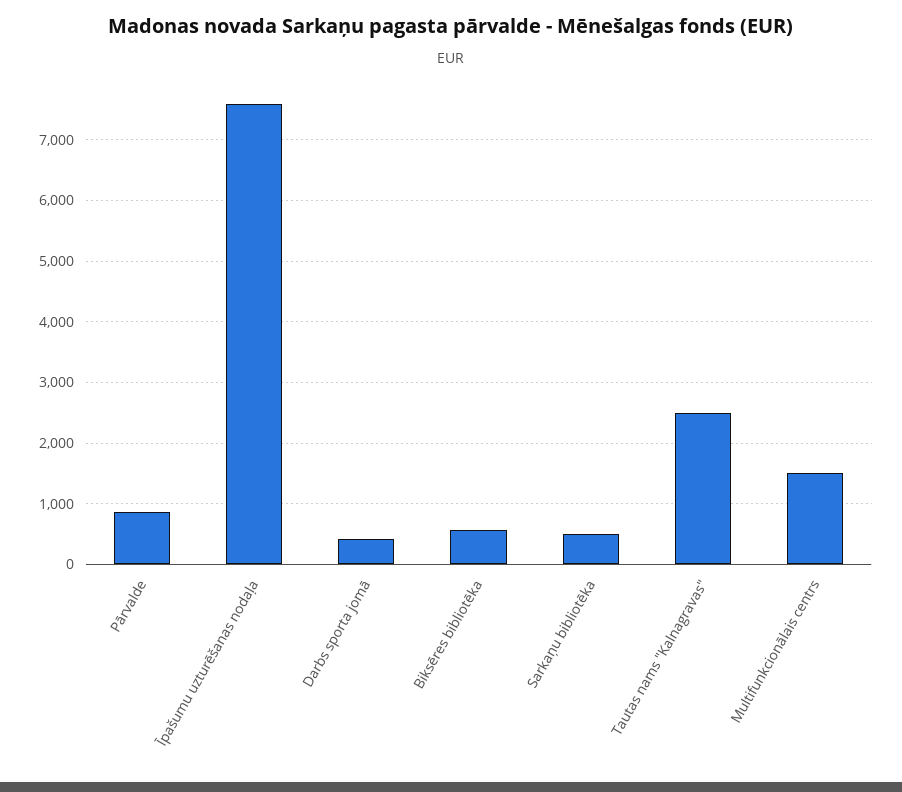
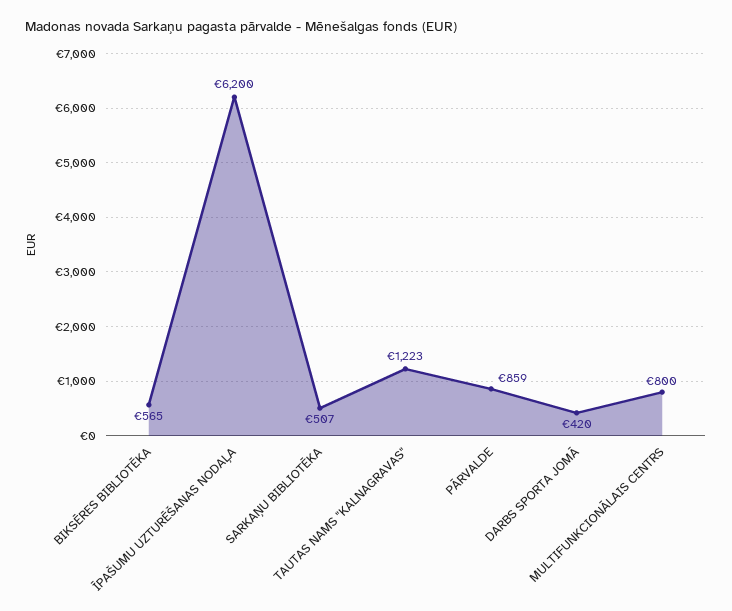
  {
    "Pārvalde": 859,
-   "Īpašumu uzturēšanas nodaļa": 7600,
+   "Īpašumu uzturēšanas nodaļa": 6200,
    "Darbs sporta jomā": 420,
    "Biksēres bibliotēka": 565,
    "Sarkaņu bibliotēka": 507,
-   "Tautas nams \"Kalnagravas\"": 2500,
+   "Tautas nams \"Kalnagravas\"": 1223,
-   "Multifunkcionālais centrs": 1500
+   "Multifunkcionālais centrs": 800
  }

